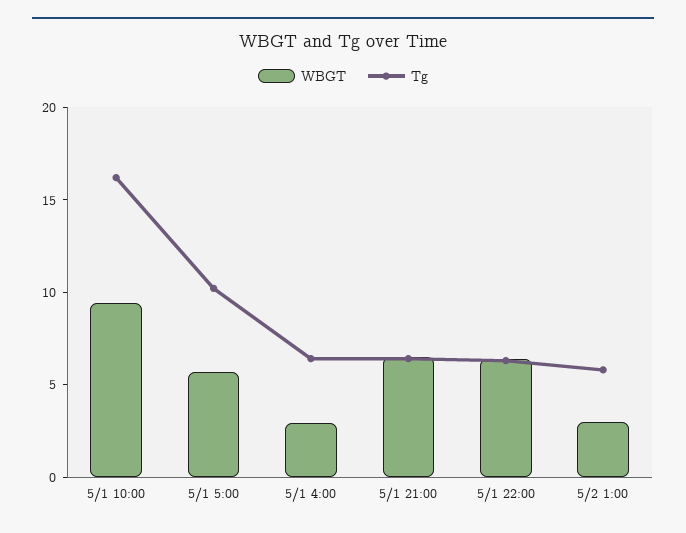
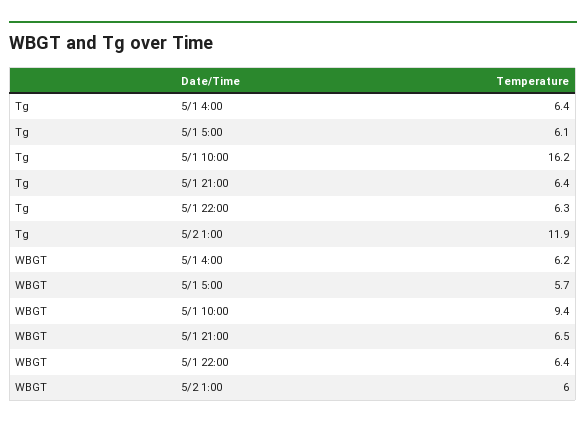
  {
    "WBGT": {
      "5/1 10:00": 9.4,
      "5/1 5:00": 5.7,
-     "5/1 4:00": 3,
+     "5/1 4:00": 6.2,
      "5/1 21:00": 6.5,
      "5/1 22:00": 6.4,
-     "5/2 1:00": 3
+     "5/2 1:00": 6
    },
    "Tg": {
      "5/1 10:00": 16.2,
-     "5/1 5:00": 10,
+     "5/1 5:00": 6.1,
      "5/1 4:00": 6.4,
      "5/1 21:00": 6.4,
      "5/1 22:00": 6.3,
-     "5/2 1:00": 6
+     "5/2 1:00": 11.9
    }
  }

